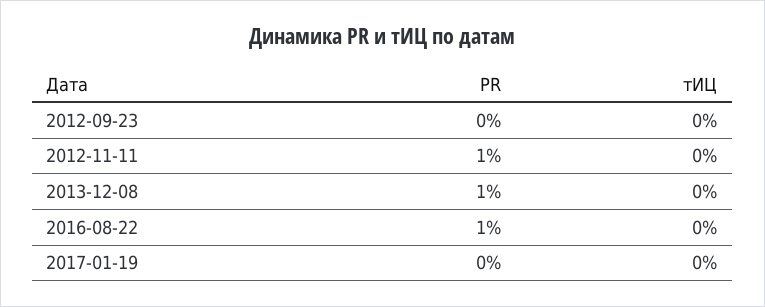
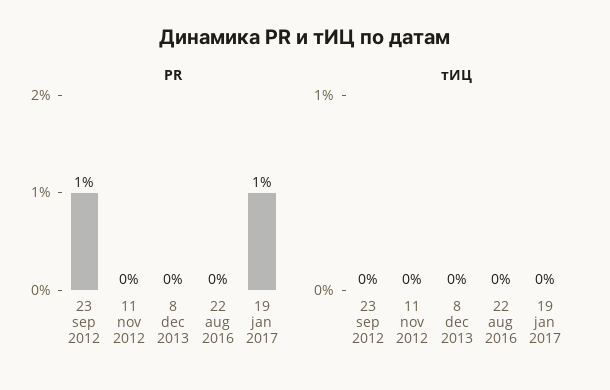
  {
    "PR": {
-     "2012-09-23": 0,
+     "2012-09-23": 1,
-     "2012-11-11": 1,
+     "2012-11-11": 0,
-     "2013-12-08": 1,
+     "2013-12-08": 0,
-     "2016-08-22": 1,
+     "2016-08-22": 0,
-     "2017-01-19": 0
+     "2017-01-19": 1
    },
    "тИЦ": {
      "2012-09-23": 0,
      "2012-11-11": 0,
      "2013-12-08": 0,
      "2016-08-22": 0,
      "2017-01-19": 0
    }
  }

